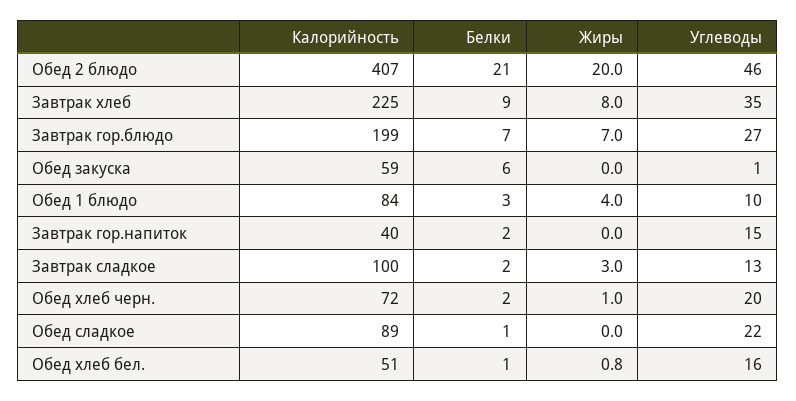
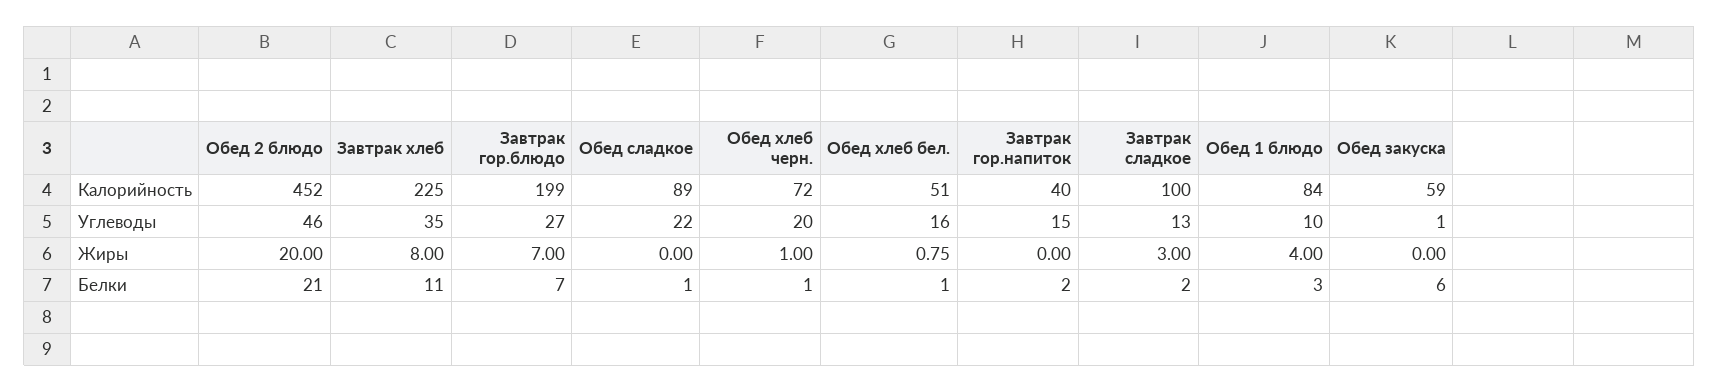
  {
    "Калорийность": {
-     "Обед 2 блюдо": 407,
+     "Обед 2 блюдо": 452,
      "Завтрак хлеб": 225,
      "Завтрак гор.блюдо": 199,
      "Обед закуска": 59,
      "Обед 1 блюдо": 84,
      "Завтрак гор.напиток": 40,
      "Завтрак сладкое": 100,
      "Обед хлеб черн.": 72,
      "Обед сладкое": 89,
      "Обед хлеб бел.": 51
    },
    "Белки": {
      "Обед 2 блюдо": 21,
-     "Завтрак хлеб": 9,
+     "Завтрак хлеб": 11,
      "Завтрак гор.блюдо": 7,
      "Обед закуска": 6,
      "Обед 1 блюдо": 3,
      "Завтрак гор.напиток": 2,
      "Завтрак сладкое": 2,
-     "Обед хлеб черн.": 2,
+     "Обед хлеб черн.": 1,
      "Обед сладкое": 1,
      "Обед хлеб бел.": 1
    },
    "Жиры": {
      "Обед 2 блюдо": 20,
      "Завтрак хлеб": 8,
      "Завтрак гор.блюдо": 7,
      "Обед закуска": 0,
      "Обед 1 блюдо": 4,
      "Завтрак гор.напиток": 0,
      "Завтрак сладкое": 3,
      "Обед хлеб черн.": 1,
      "Обед сладкое": 0,
      "Обед хлеб бел.": 0.75
    },
    "Углеводы": {
      "Обед 2 блюдо": 46,
      "Завтрак хлеб": 35,
      "Завтрак гор.блюдо": 27,
      "Обед закуска": 1,
      "Обед 1 блюдо": 10,
      "Завтрак гор.напиток": 15,
      "Завтрак сладкое": 13,
      "Обед хлеб черн.": 20,
      "Обед сладкое": 22,
      "Обед хлеб бел.": 16
    }
  }

